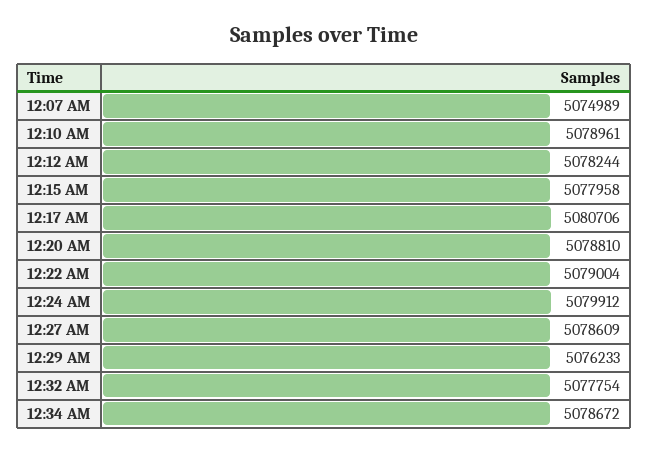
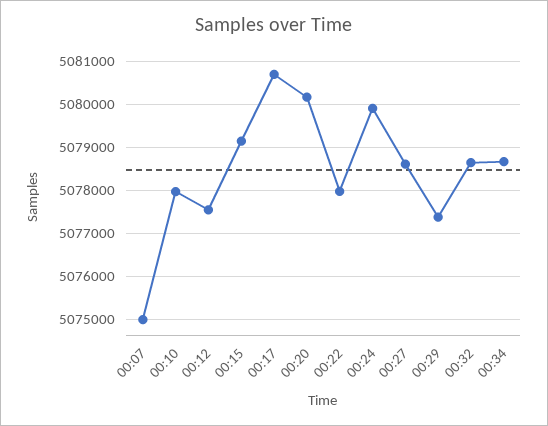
  {
    "12:07 AM": 5074989,
-   "12:10 AM": 5078961,
+   "12:10 AM": 5078000,
-   "12:12 AM": 5078244,
+   "12:12 AM": 5077600,
-   "12:15 AM": 5077958,
+   "12:15 AM": 5079200,
    "12:17 AM": 5080706,
-   "12:20 AM": 5078810,
+   "12:20 AM": 5080200,
-   "12:22 AM": 5079004,
+   "12:22 AM": 5078000,
    "12:24 AM": 5079912,
    "12:27 AM": 5078609,
-   "12:29 AM": 5076233,
+   "12:29 AM": 5077400,
-   "12:32 AM": 5077754,
+   "12:32 AM": 5078600,
    "12:34 AM": 5078672
  }

